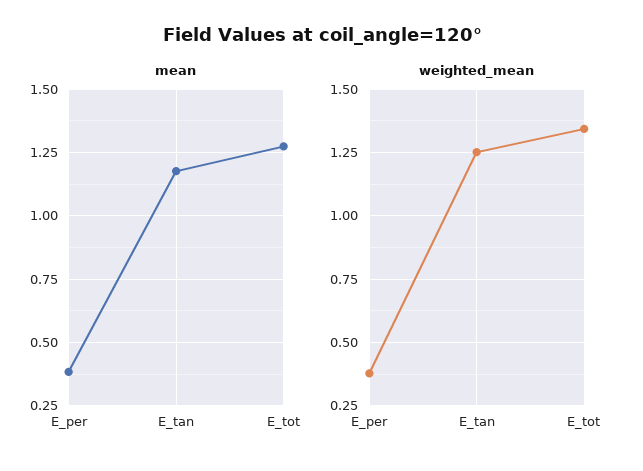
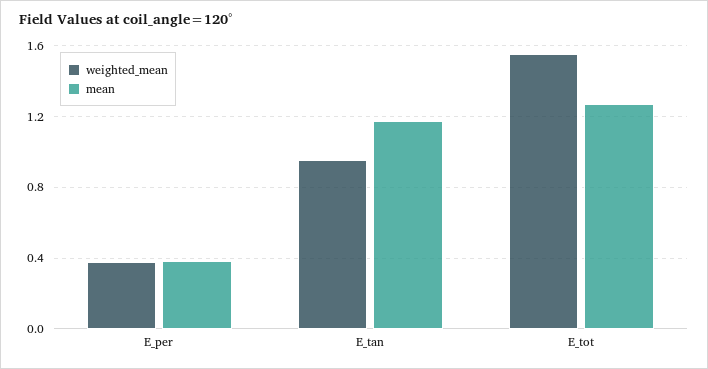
  {
    "mean": {
      "E_per": 0.375,
      "E_tan": 1.175,
      "E_tot": 1.275
    },
    "weighted_mean": {
      "E_per": 0.375,
-     "E_tan": 1.25,
+     "E_tan": 0.95,
-     "E_tot": 1.35
+     "E_tot": 1.55
    }
  }

